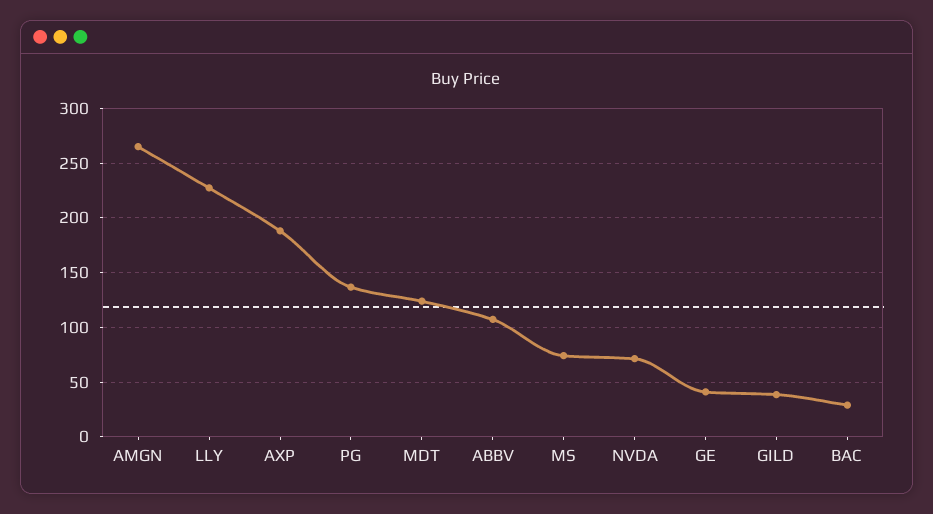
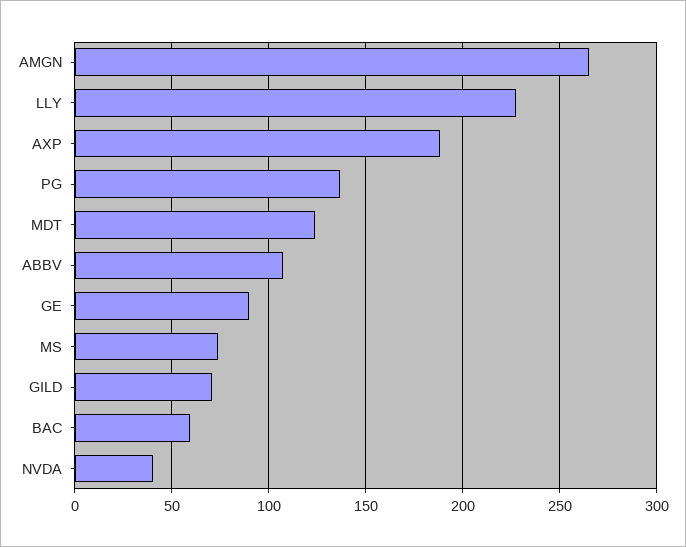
  {
    "AMGN": 265,
    "LLY": 225,
    "AXP": 190,
    "PG": 135,
    "MDT": 125,
    "ABBV": 105,
    "MS": 75,
-   "NVDA": 70,
+   "NVDA": 40,
-   "GE": 40,
+   "GE": 90,
-   "GILD": 40,
+   "GILD": 70,
-   "BAC": 30
+   "BAC": 60
  }

